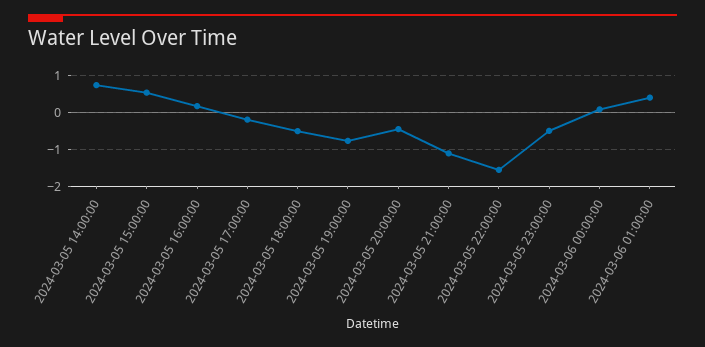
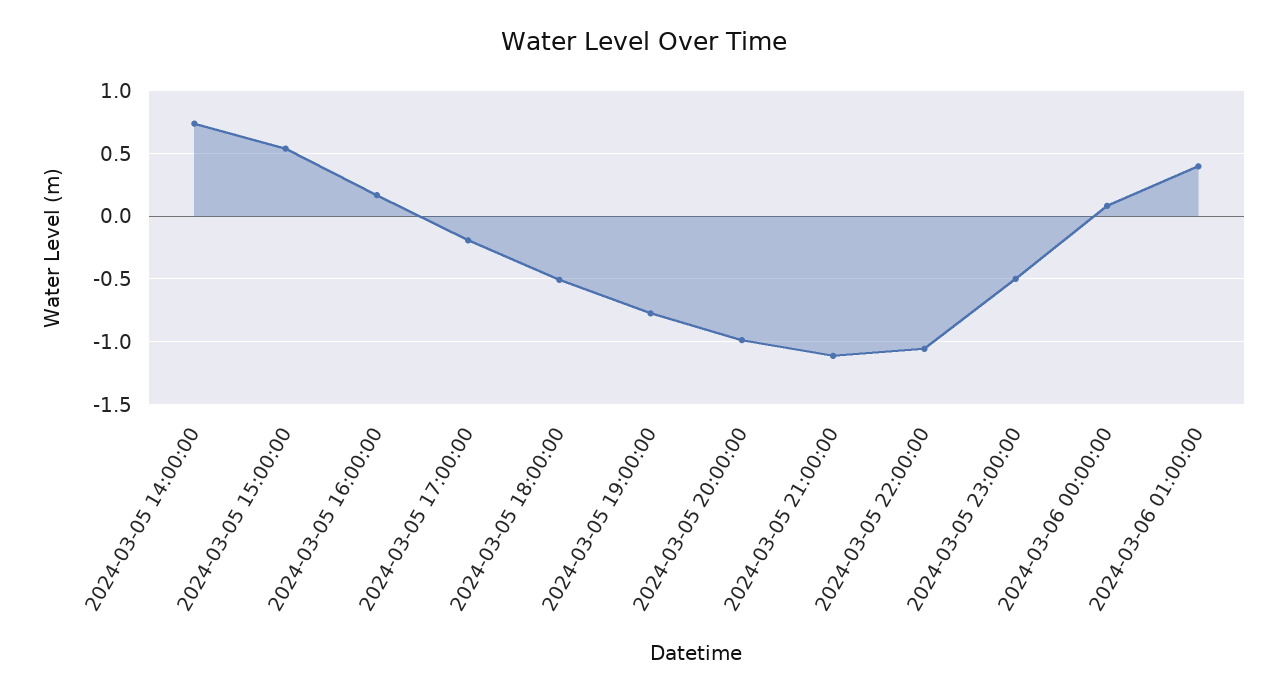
  {
    "2024-03-05 14:00:00": 0.75,
    "2024-03-05 15:00:00": 0.55,
    "2024-03-05 16:00:00": 0.15,
    "2024-03-05 17:00:00": -0.2,
    "2024-03-05 18:00:00": -0.5,
    "2024-03-05 19:00:00": -0.75,
-   "2024-03-05 20:00:00": -0.4,
+   "2024-03-05 20:00:00": -1,
    "2024-03-05 21:00:00": -1.1,
-   "2024-03-05 22:00:00": -1.6,
+   "2024-03-05 22:00:00": -1.05,
    "2024-03-05 23:00:00": -0.5,
    "2024-03-06 00:00:00": 0.1,
    "2024-03-06 01:00:00": 0.4
  }

